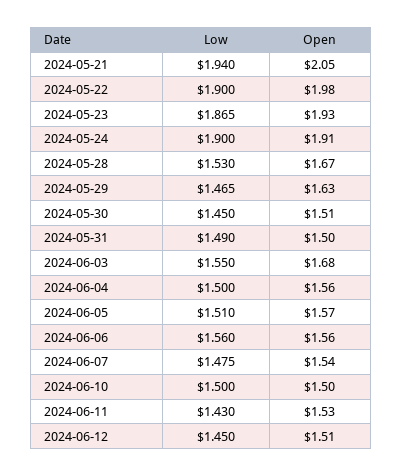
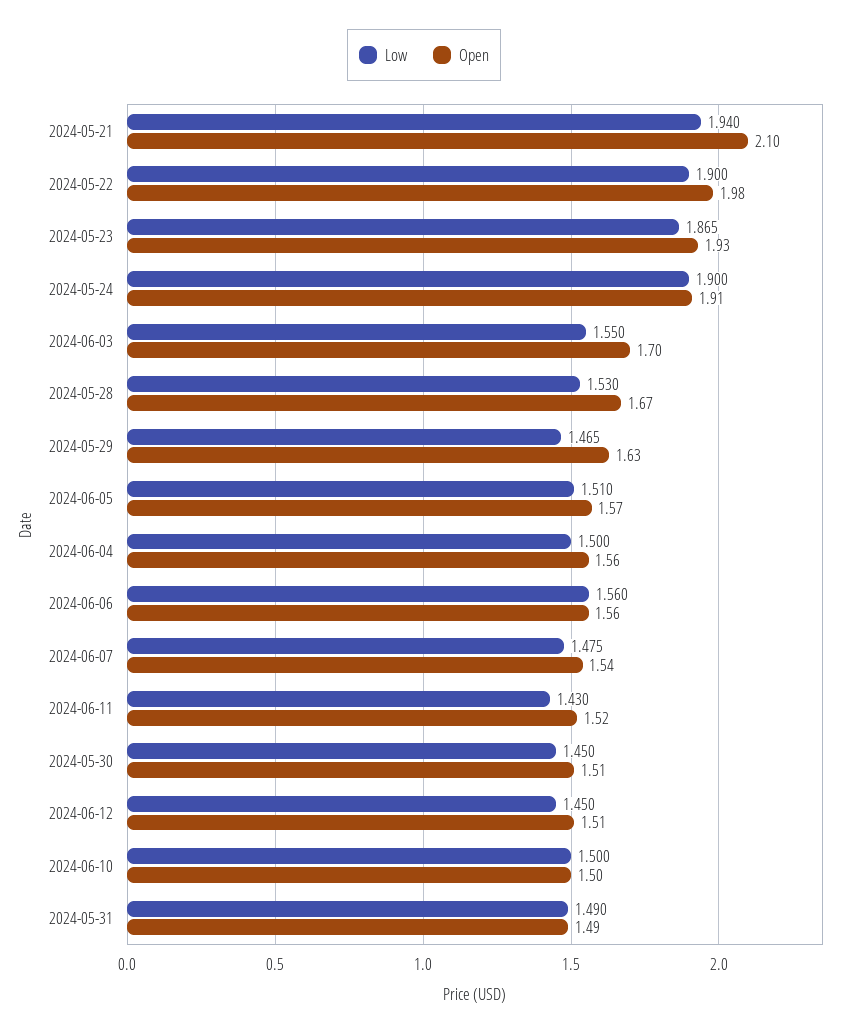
  {
    "Low": {
      "2024-05-21": 1.94,
      "2024-05-22": 1.9,
      "2024-05-23": 1.865,
      "2024-05-24": 1.9,
      "2024-05-28": 1.53,
      "2024-05-29": 1.465,
      "2024-05-30": 1.45,
      "2024-05-31": 1.49,
      "2024-06-03": 1.55,
      "2024-06-04": 1.5,
      "2024-06-05": 1.51,
      "2024-06-06": 1.56,
      "2024-06-07": 1.475,
      "2024-06-10": 1.5,
      "2024-06-11": 1.43,
      "2024-06-12": 1.45
    },
    "Open": {
-     "2024-05-21": 2.05,
+     "2024-05-21": 2.1,
      "2024-05-22": 1.98,
      "2024-05-23": 1.93,
      "2024-05-24": 1.91,
      "2024-05-28": 1.67,
      "2024-05-29": 1.63,
      "2024-05-30": 1.51,
-     "2024-05-31": 1.5,
+     "2024-05-31": 1.49,
-     "2024-06-03": 1.68,
+     "2024-06-03": 1.7,
      "2024-06-04": 1.56,
      "2024-06-05": 1.57,
      "2024-06-06": 1.56,
      "2024-06-07": 1.54,
      "2024-06-10": 1.5,
-     "2024-06-11": 1.53,
+     "2024-06-11": 1.52,
      "2024-06-12": 1.51
    }
  }

